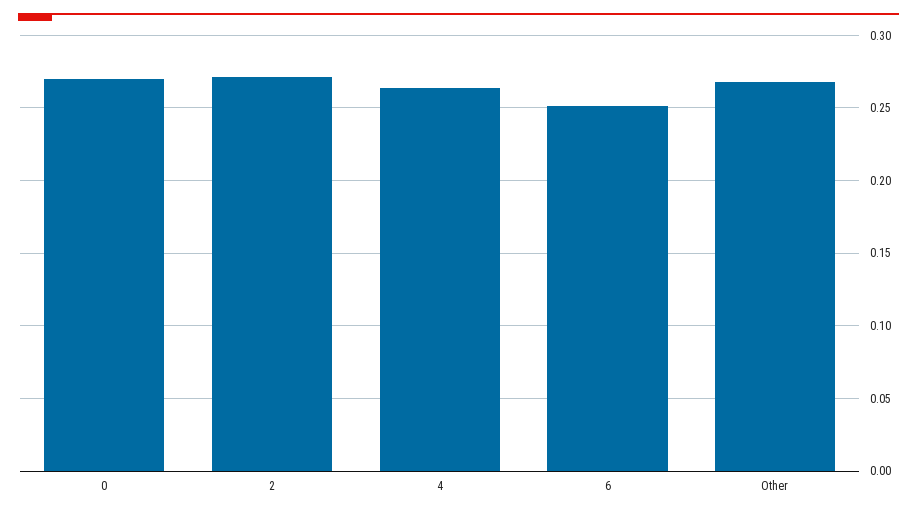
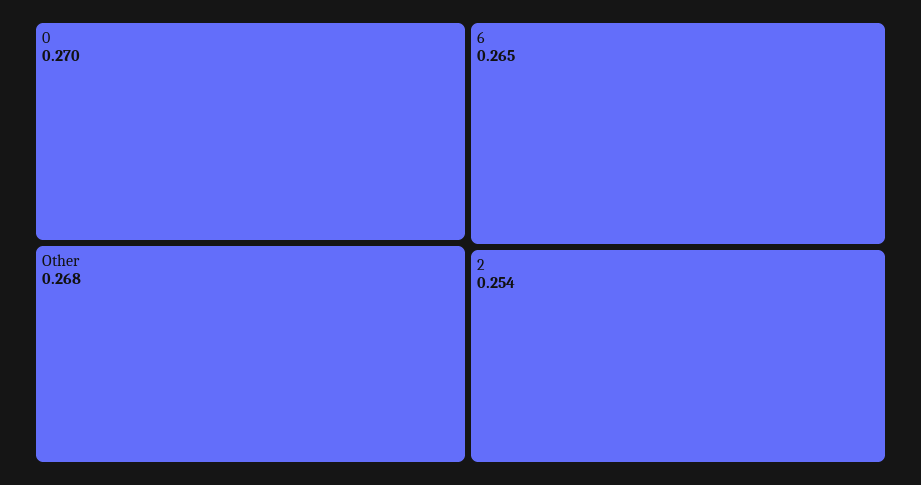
  {
    "0": 0.27,
-   "2": 0.27,
+   "2": 0.254,
-   "4": 0.265,
-   "6": 0.25,
+   "6": 0.265,
    "Other": 0.268
  }

